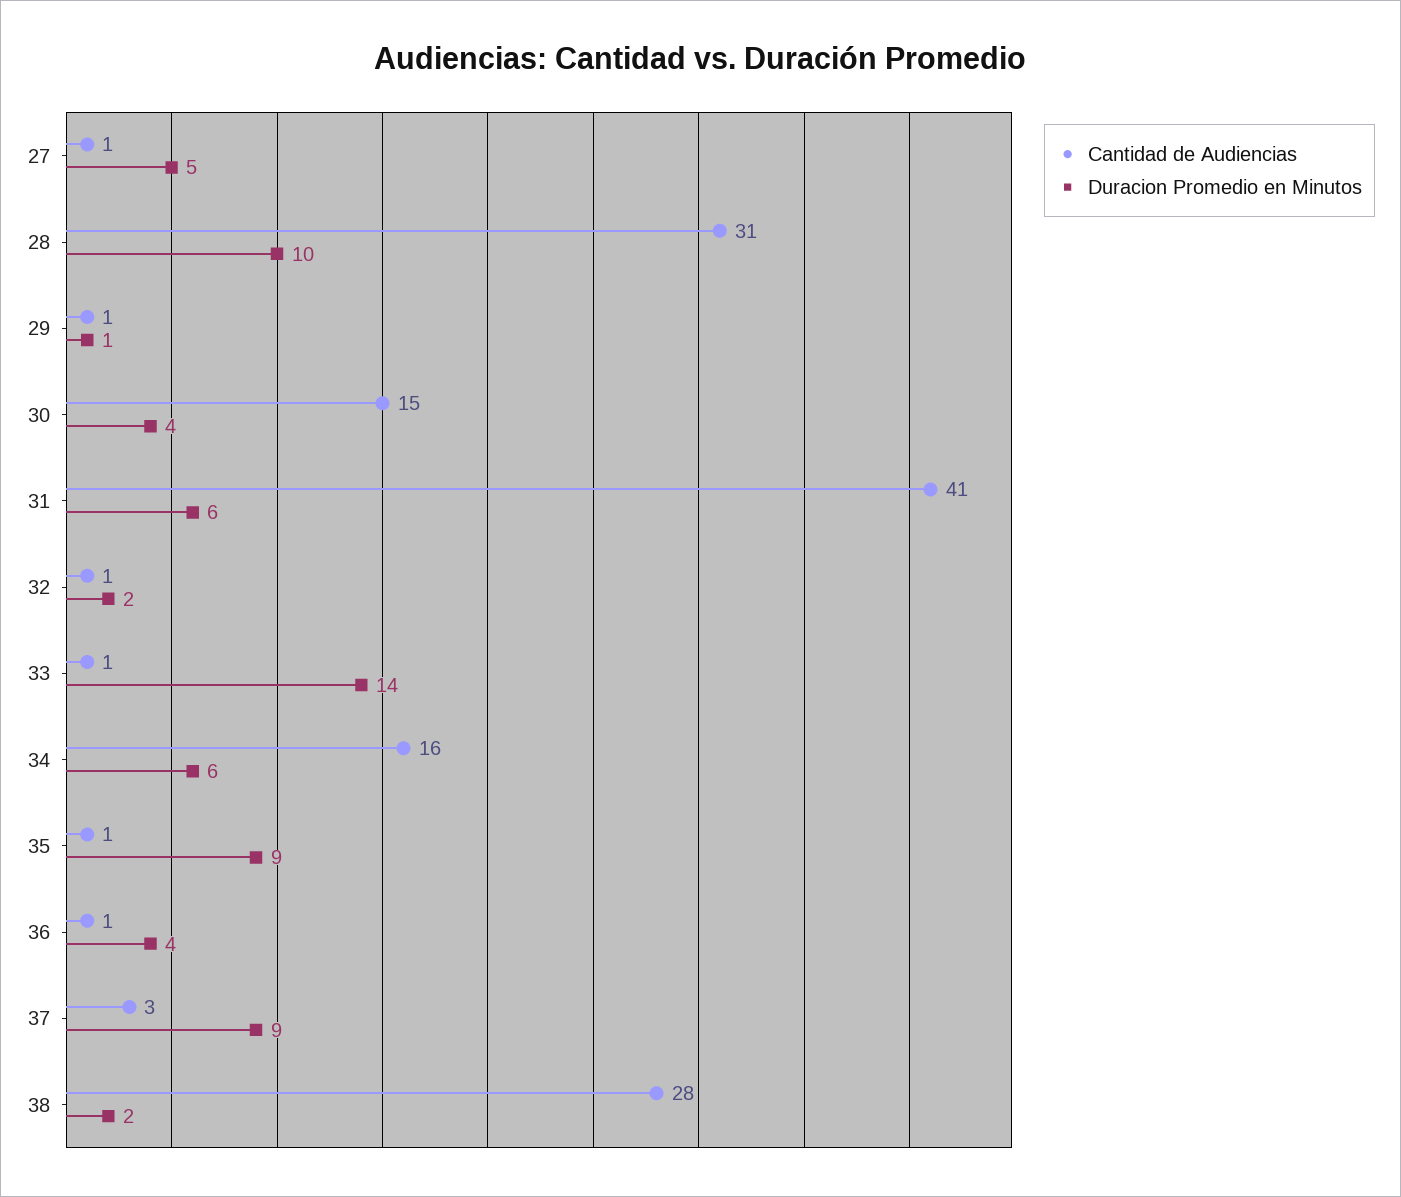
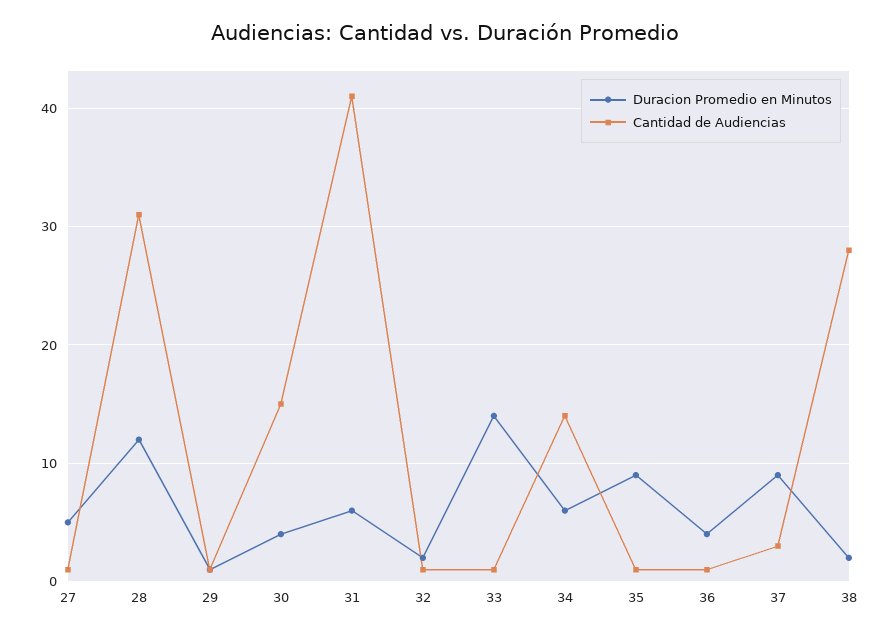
  {
    "Cantidad de Audiencias": {
      "27": 1,
      "28": 31,
      "29": 1,
      "30": 15,
      "31": 41,
      "32": 1,
      "33": 1,
-     "34": 16,
+     "34": 14,
      "35": 1,
      "36": 1,
      "37": 3,
      "38": 28
    },
    "Duracion Promedio en Minutos": {
      "27": 5,
-     "28": 10,
+     "28": 12,
      "29": 1,
      "30": 4,
      "31": 6,
      "32": 2,
      "33": 14,
      "34": 6,
      "35": 9,
      "36": 4,
      "37": 9,
      "38": 2
    }
  }

